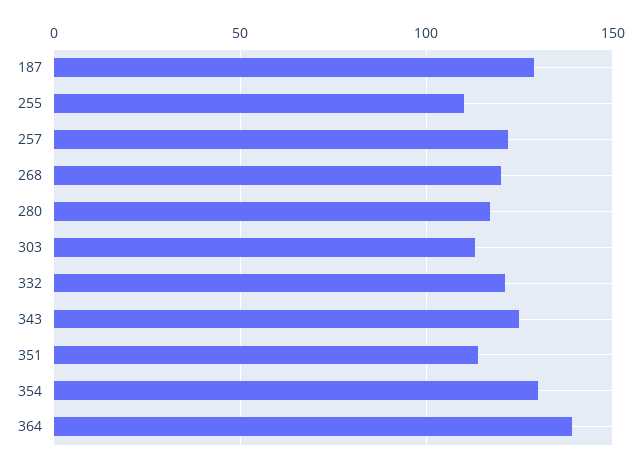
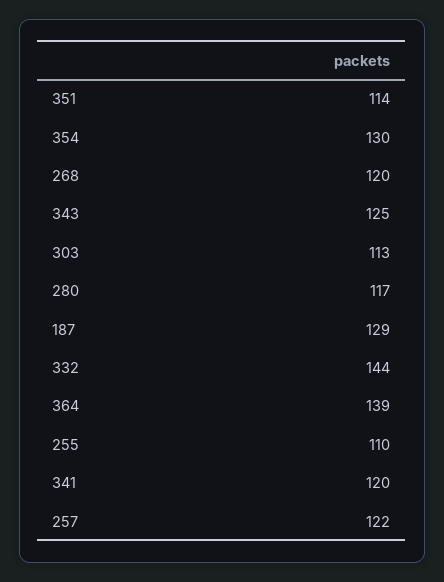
  {
    "187": 129,
    "255": 110,
    "257": 122,
    "268": 120,
    "280": 117,
    "303": 113,
-   "332": 120,
+   "332": 144,
    "343": 125,
    "351": 114,
    "354": 130,
-   "364": 139
+   "364": 139,
+   "341": 120
  }

